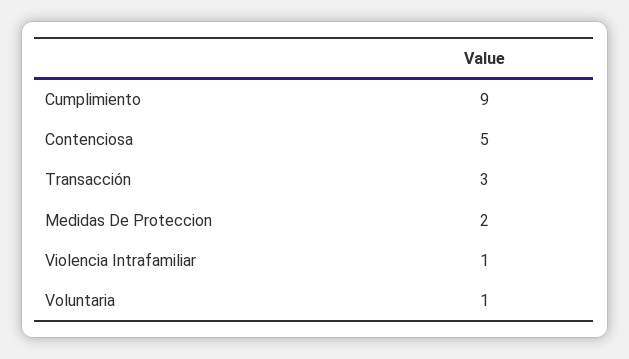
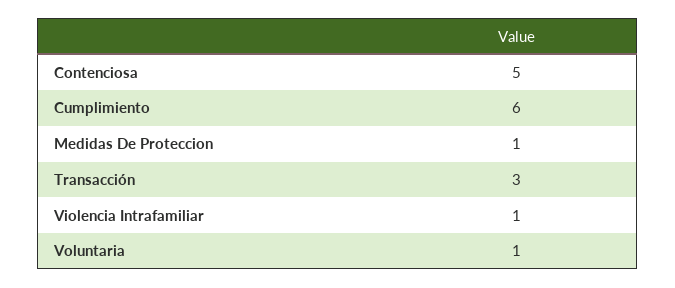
  {
-   "Cumplimiento": 9,
+   "Cumplimiento": 6,
    "Contenciosa": 5,
    "Transacción": 3,
-   "Medidas De Proteccion": 2,
+   "Medidas De Proteccion": 1,
    "Violencia Intrafamiliar": 1,
    "Voluntaria": 1
  }

